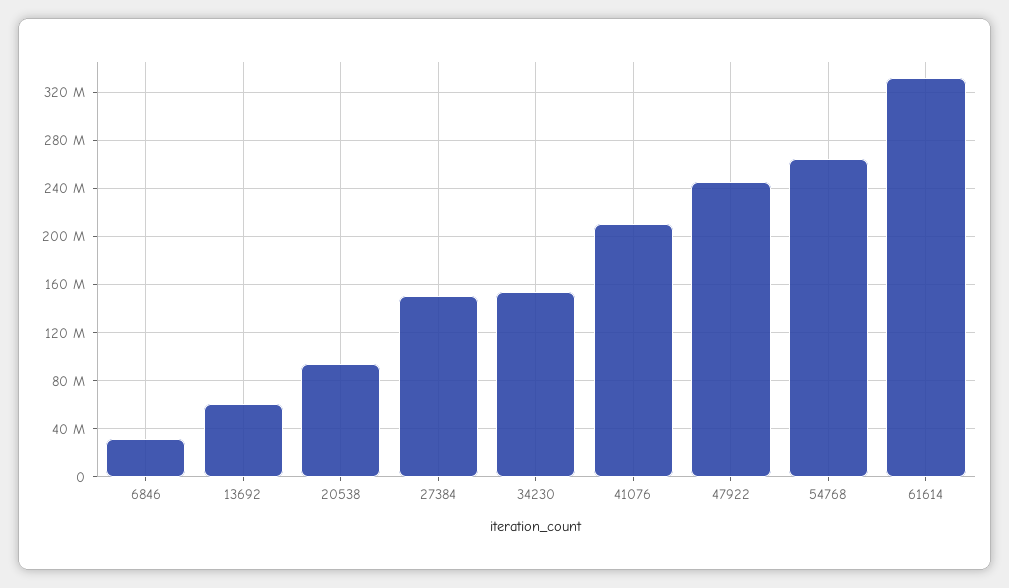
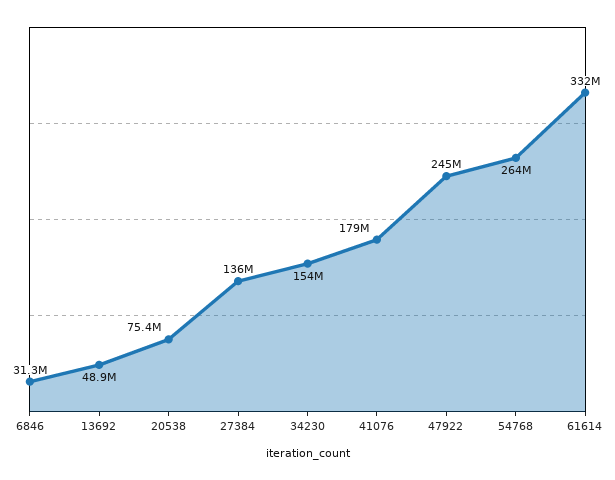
  {
    "6846": 31300000,
-   "13692": 60000000,
+   "13692": 48900000,
-   "20538": 95000000,
+   "20538": 75400000,
-   "27384": 150000000,
+   "27384": 136000000,
    "34230": 154000000,
-   "41076": 210000000,
+   "41076": 179000000,
    "47922": 245000000,
    "54768": 264000000,
    "61614": 332000000
  }

